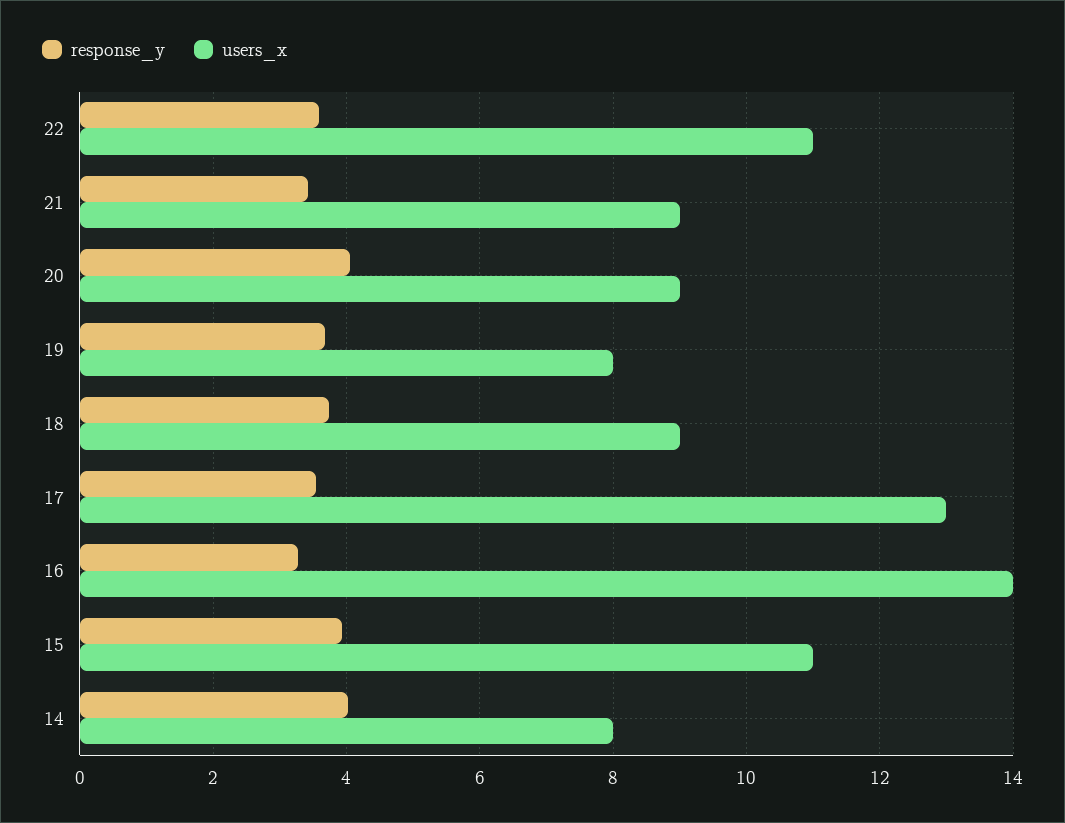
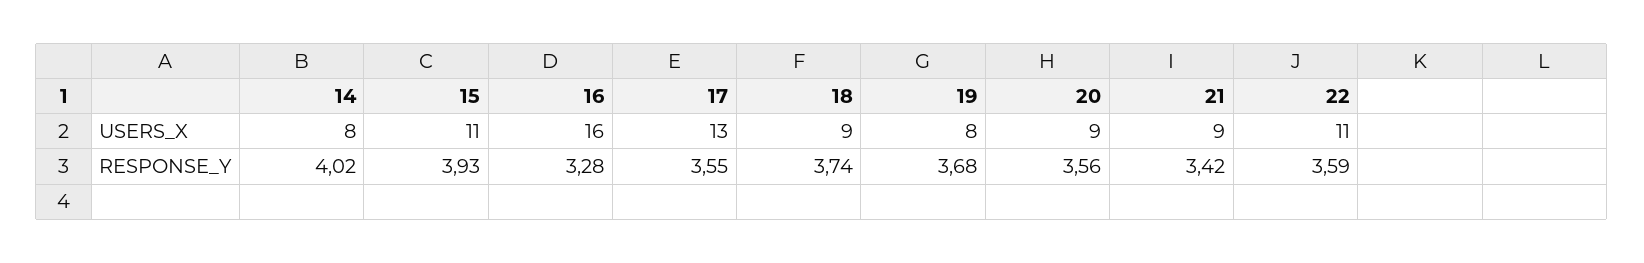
  {
    "response_y": {
      "22": 3.59,
      "21": 3.42,
-     "20": 4,
+     "20": 3.56,
      "19": 3.68,
      "18": 3.74,
      "17": 3.55,
      "16": 3.28,
      "15": 3.93,
      "14": 4.02
    },
    "users_x": {
      "22": 11,
      "21": 9,
      "20": 9,
      "19": 8,
      "18": 9,
      "17": 13,
-     "16": 14,
+     "16": 16,
      "15": 11,
      "14": 8
    }
  }

